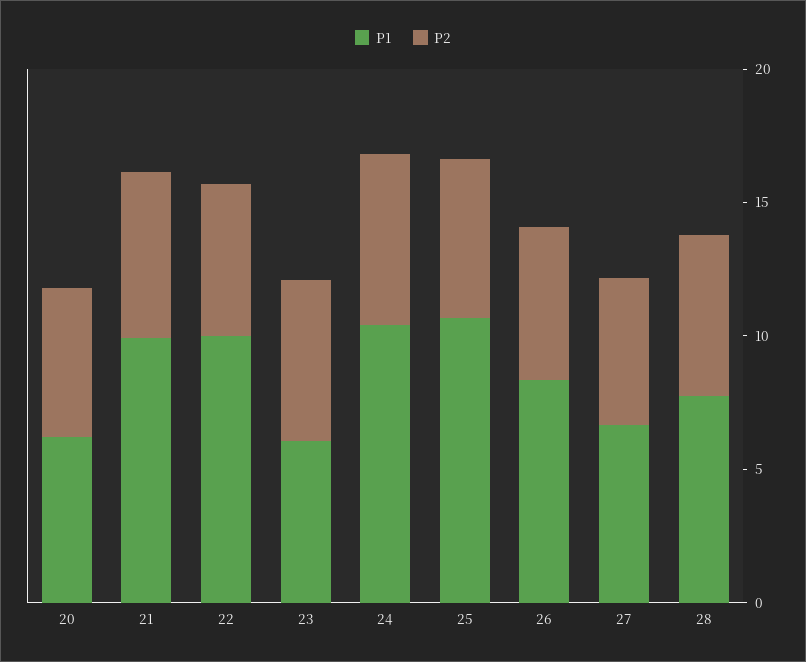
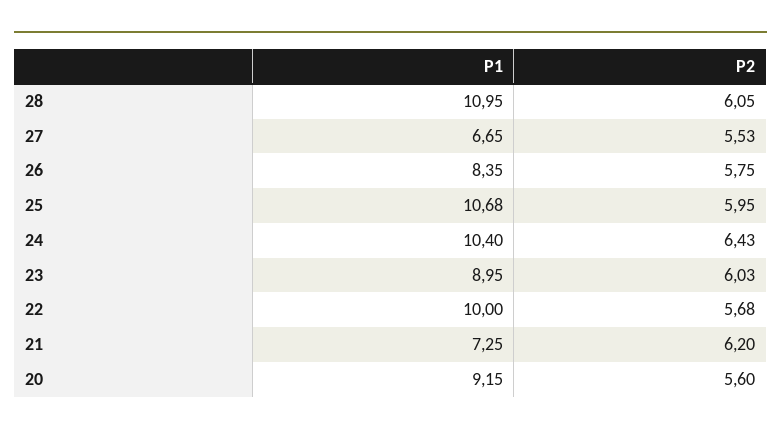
  {
    "P1": {
-     "20": 6,
+     "20": 9.15,
-     "21": 10,
+     "21": 7.25,
      "22": 10,
-     "23": 6,
+     "23": 8.95,
      "24": 10.4,
      "25": 10.68,
      "26": 8.35,
      "27": 6.65,
-     "28": 8
+     "28": 10.95
    },
    "P2": {
      "20": 5.6,
      "21": 6.2,
      "22": 5.68,
      "23": 6.03,
      "24": 6.43,
      "25": 5.95,
      "26": 5.75,
      "27": 5.53,
      "28": 6.05
    }
  }

